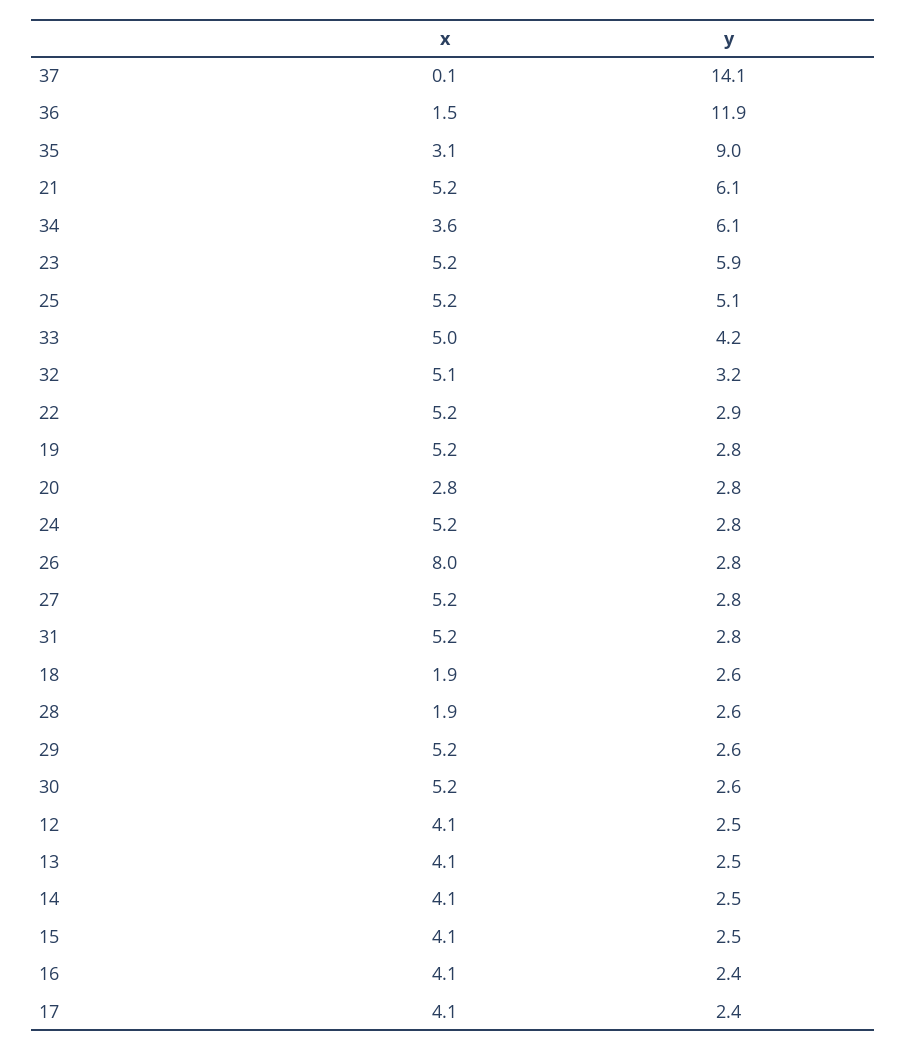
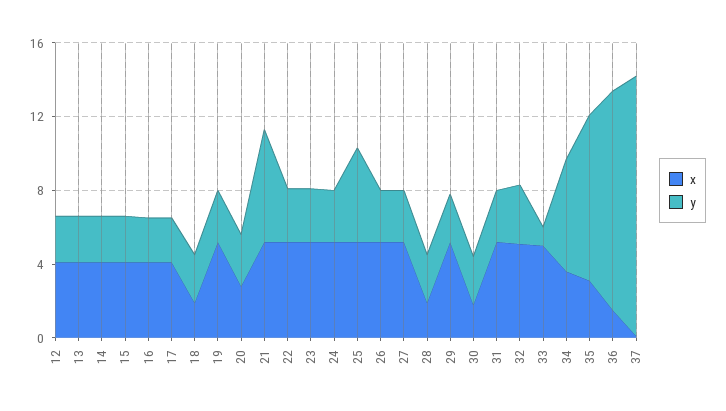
  {
    "x": {
      "37": 0.1,
      "36": 1.5,
      "35": 3.1,
      "21": 5.2,
      "34": 3.6,
      "23": 5.2,
      "25": 5.2,
      "33": 5,
      "32": 5.1,
      "22": 5.2,
      "19": 5.2,
      "20": 2.8,
      "24": 5.2,
-     "26": 8,
+     "26": 5,
      "27": 5.2,
      "31": 5.2,
      "18": 1.9,
      "28": 1.9,
      "29": 5.2,
-     "30": 5.2,
+     "30": 2,
      "12": 4.1,
      "13": 4.1,
      "14": 4.1,
      "15": 4.1,
      "16": 4.1,
      "17": 4.1
    },
    "y": {
      "37": 14.1,
      "36": 11.9,
      "35": 9,
      "21": 6.1,
      "34": 6.1,
-     "23": 5.9,
+     "23": 3,
      "25": 5.1,
-     "33": 4.2,
+     "33": 1,
      "32": 3.2,
      "22": 2.9,
      "19": 2.8,
      "20": 2.8,
      "24": 2.8,
      "26": 2.8,
      "27": 2.8,
      "31": 2.8,
      "18": 2.6,
      "28": 2.6,
      "29": 2.6,
      "30": 2.6,
      "12": 2.5,
      "13": 2.5,
      "14": 2.5,
      "15": 2.5,
      "16": 2.4,
      "17": 2.4
    }
  }

